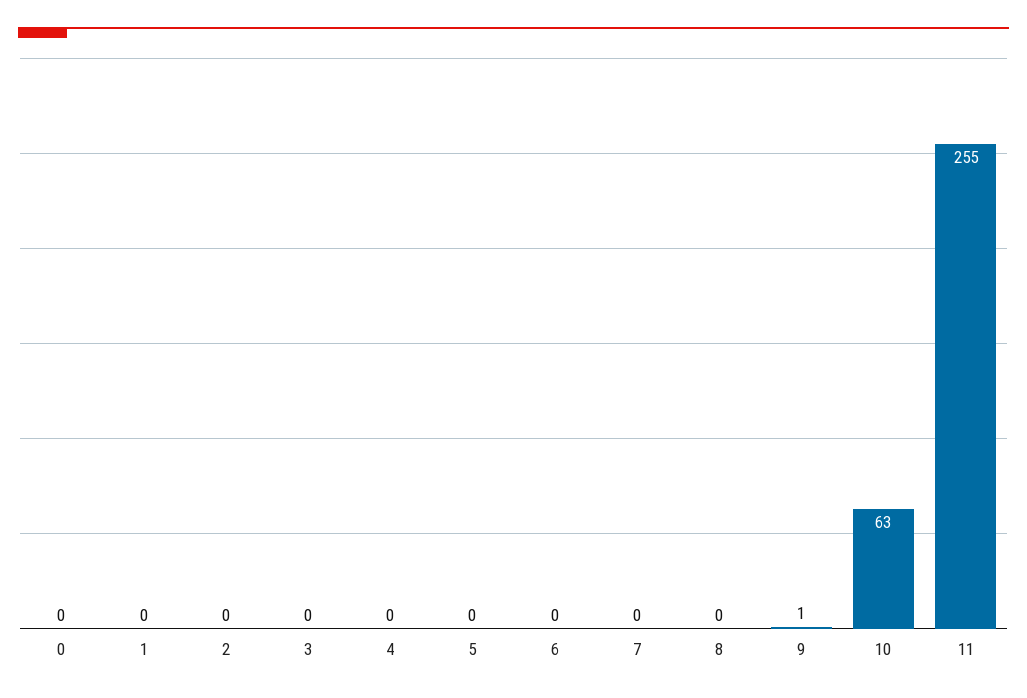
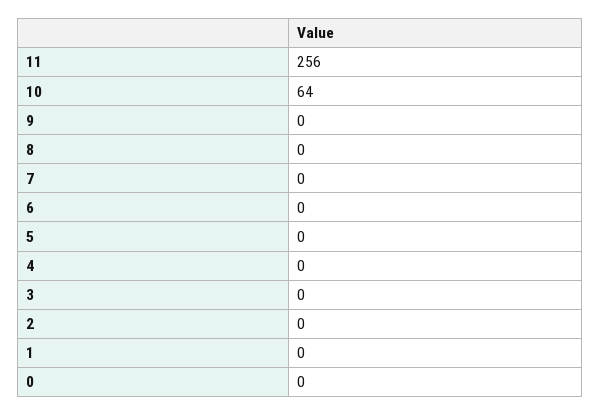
  {
    "0": 0,
    "1": 0,
    "2": 0,
    "3": 0,
    "4": 0,
    "5": 0,
    "6": 0,
    "7": 0,
    "8": 0,
-   "9": 1,
+   "9": 0,
-   "10": 63,
+   "10": 64,
-   "11": 255
+   "11": 256
  }

